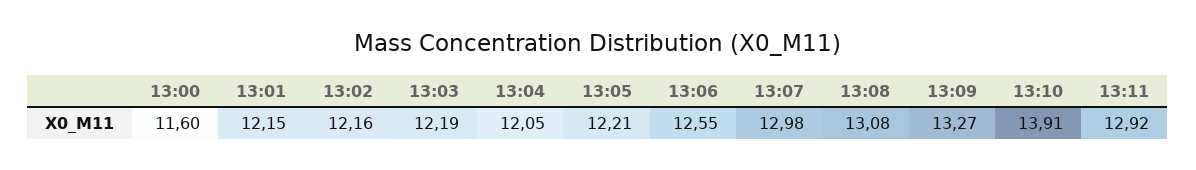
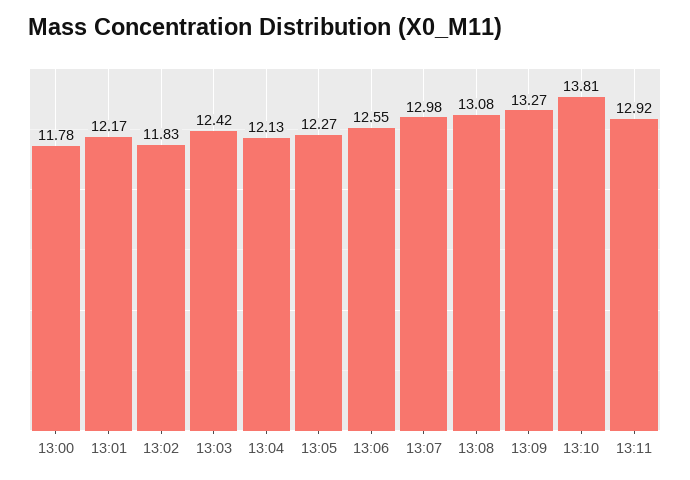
  {
-   "13:00": 11.6,
+   "13:00": 11.78,
-   "13:01": 12.15,
+   "13:01": 12.17,
-   "13:02": 12.16,
+   "13:02": 11.83,
-   "13:03": 12.19,
+   "13:03": 12.42,
-   "13:04": 12.05,
+   "13:04": 12.13,
-   "13:05": 12.21,
+   "13:05": 12.27,
    "13:06": 12.55,
    "13:07": 12.98,
    "13:08": 13.08,
    "13:09": 13.27,
-   "13:10": 13.91,
+   "13:10": 13.81,
    "13:11": 12.92
  }

